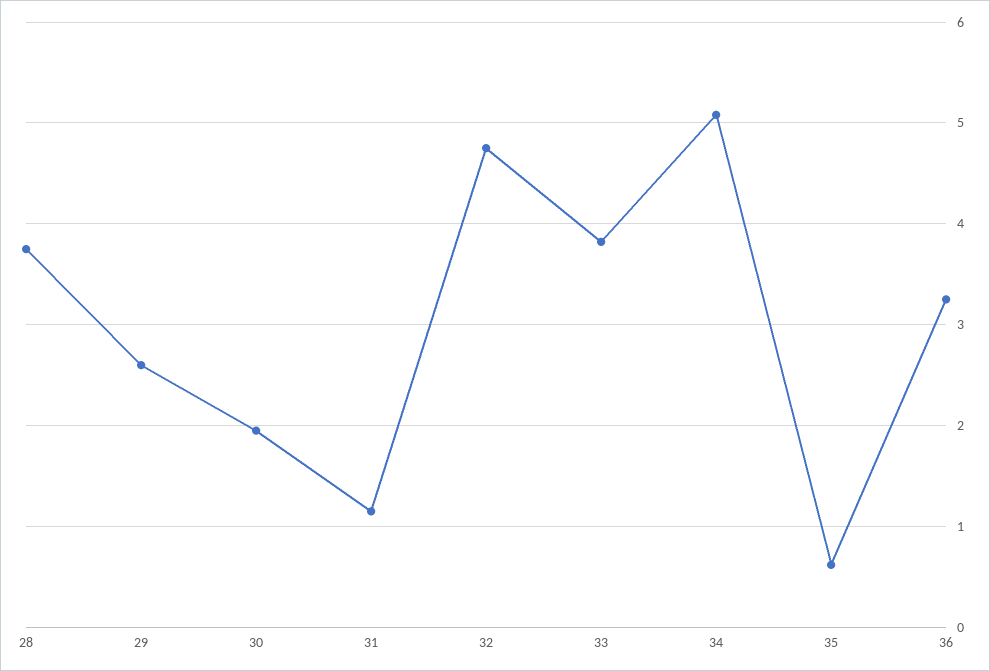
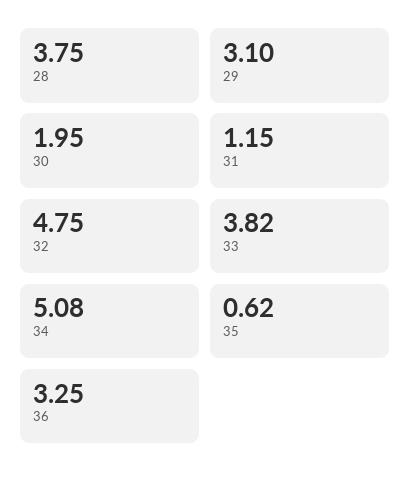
  {
    "28": 3.75,
-   "29": 2.6,
+   "29": 3.1,
    "30": 1.95,
    "31": 1.15,
    "32": 4.75,
    "33": 3.82,
    "34": 5.08,
    "35": 0.62,
    "36": 3.25
  }

